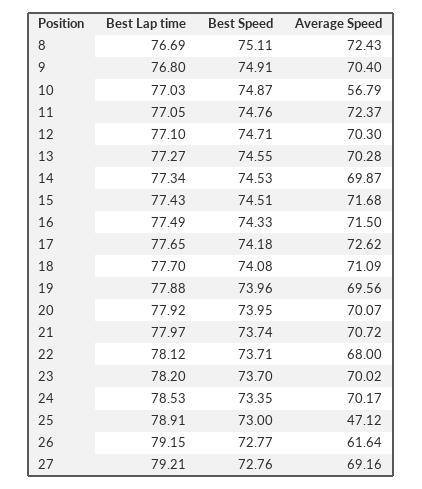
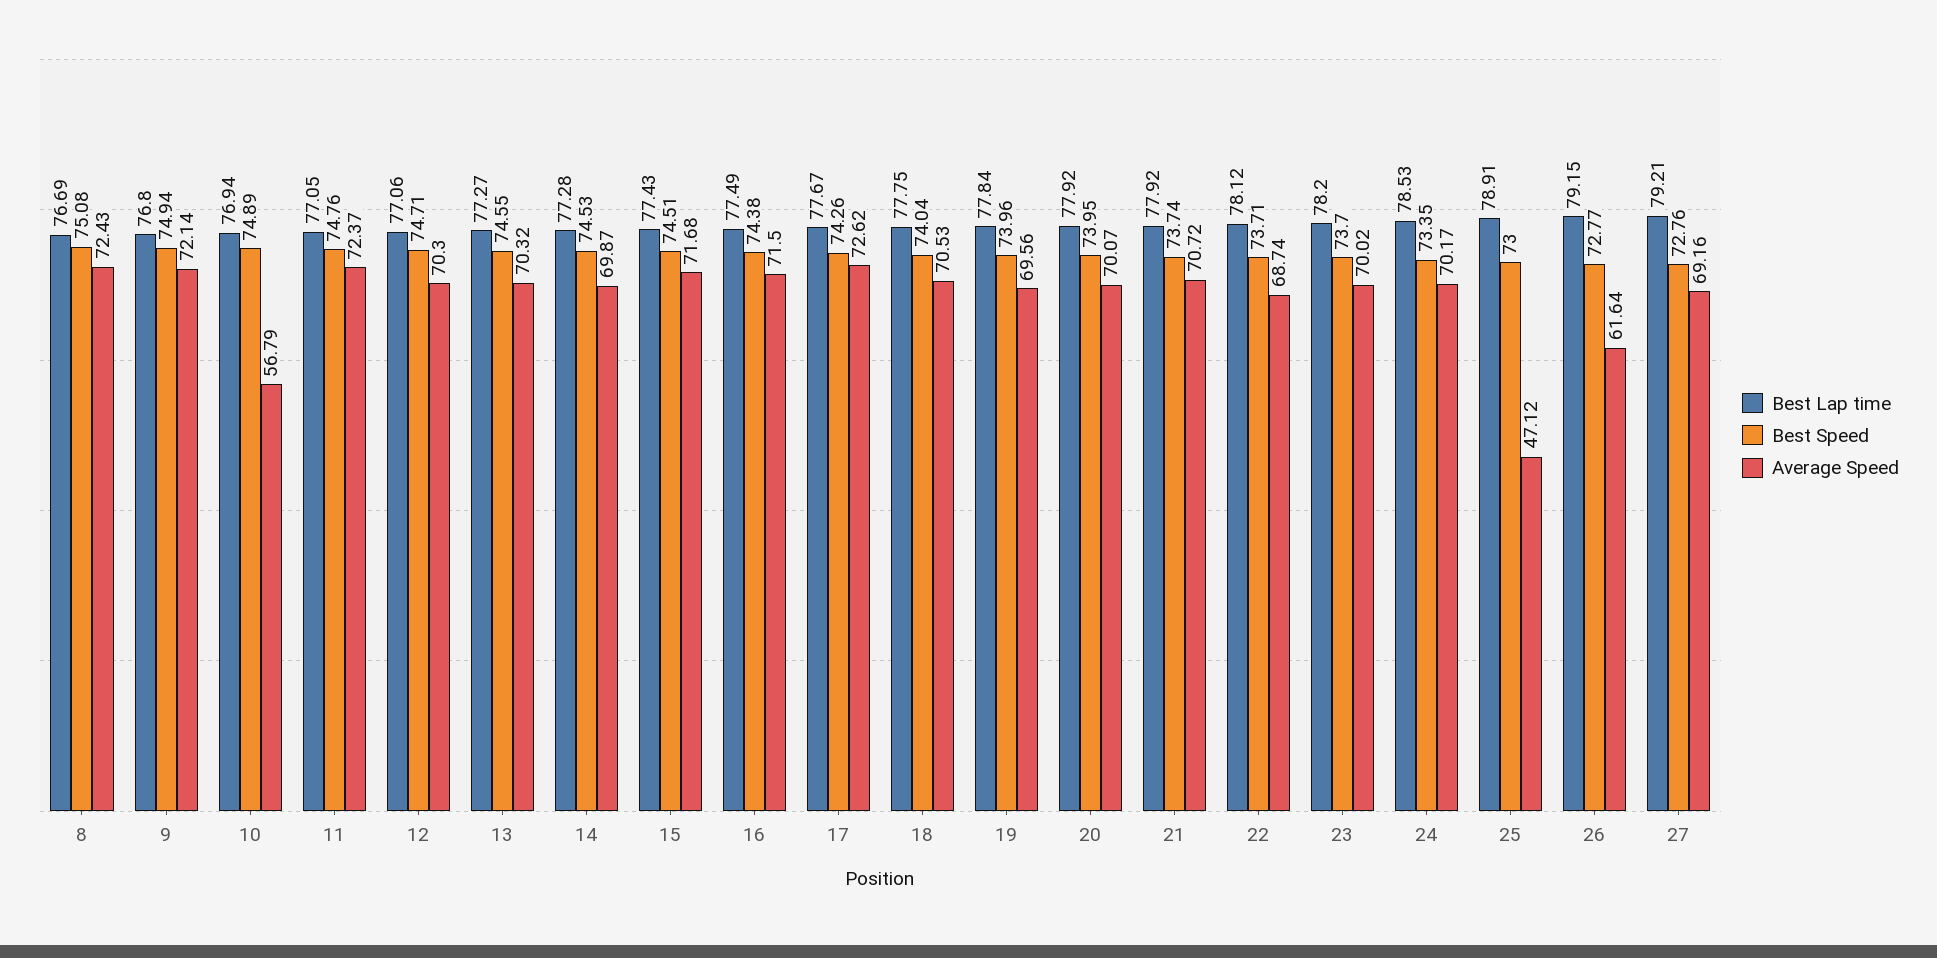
  {
    "Best Lap time": {
      "8": 76.69,
      "9": 76.8,
-     "10": 77.03,
+     "10": 76.94,
      "11": 77.05,
-     "12": 77.1,
+     "12": 77.06,
      "13": 77.27,
-     "14": 77.34,
+     "14": 77.28,
      "15": 77.43,
      "16": 77.49,
-     "17": 77.65,
+     "17": 77.67,
-     "18": 77.7,
+     "18": 77.75,
-     "19": 77.88,
+     "19": 77.84,
      "20": 77.92,
-     "21": 77.97,
+     "21": 77.92,
      "22": 78.12,
      "23": 78.2,
      "24": 78.53,
      "25": 78.91,
      "26": 79.15,
      "27": 79.21
    },
    "Best Speed": {
-     "8": 75.11,
+     "8": 75.08,
-     "9": 74.91,
+     "9": 74.94,
-     "10": 74.87,
+     "10": 74.89,
      "11": 74.76,
      "12": 74.71,
      "13": 74.55,
      "14": 74.53,
      "15": 74.51,
-     "16": 74.33,
+     "16": 74.38,
-     "17": 74.18,
+     "17": 74.26,
-     "18": 74.08,
+     "18": 74.04,
      "19": 73.96,
      "20": 73.95,
      "21": 73.74,
      "22": 73.71,
      "23": 73.7,
      "24": 73.35,
      "25": 73,
      "26": 72.77,
      "27": 72.76
    },
    "Average Speed": {
      "8": 72.43,
-     "9": 70.4,
+     "9": 72.14,
      "10": 56.79,
      "11": 72.37,
      "12": 70.3,
-     "13": 70.28,
+     "13": 70.32,
      "14": 69.87,
      "15": 71.68,
      "16": 71.5,
      "17": 72.62,
-     "18": 71.09,
+     "18": 70.53,
      "19": 69.56,
      "20": 70.07,
      "21": 70.72,
-     "22": 68,
+     "22": 68.74,
      "23": 70.02,
      "24": 70.17,
      "25": 47.12,
      "26": 61.64,
      "27": 69.16
    }
  }

